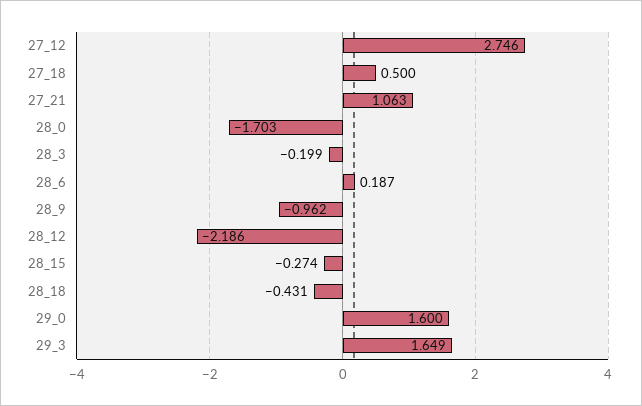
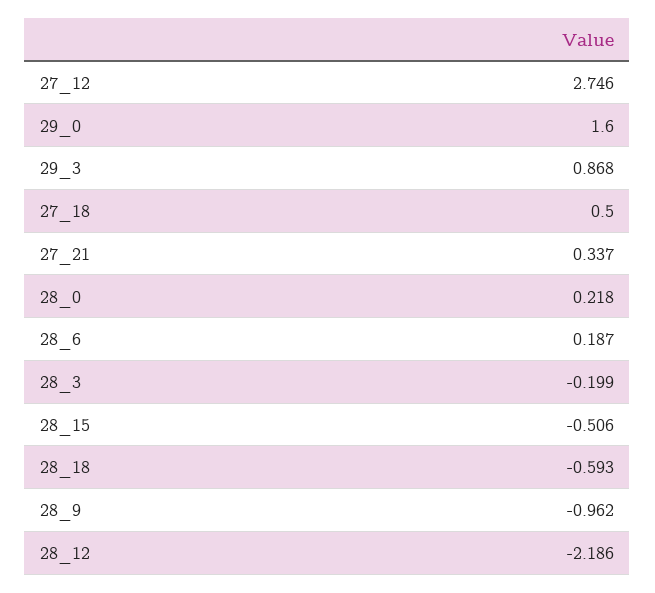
  {
    "27_12": 2.746,
    "27_18": 0.5,
-   "27_21": 1.063,
+   "27_21": 0.337,
-   "28_0": -1.703,
+   "28_0": 0.218,
    "28_3": -0.199,
    "28_6": 0.187,
    "28_9": -0.962,
    "28_12": -2.186,
-   "28_15": -0.274,
+   "28_15": -0.506,
-   "28_18": -0.431,
+   "28_18": -0.593,
    "29_0": 1.6,
-   "29_3": 1.649
+   "29_3": 0.868
  }

